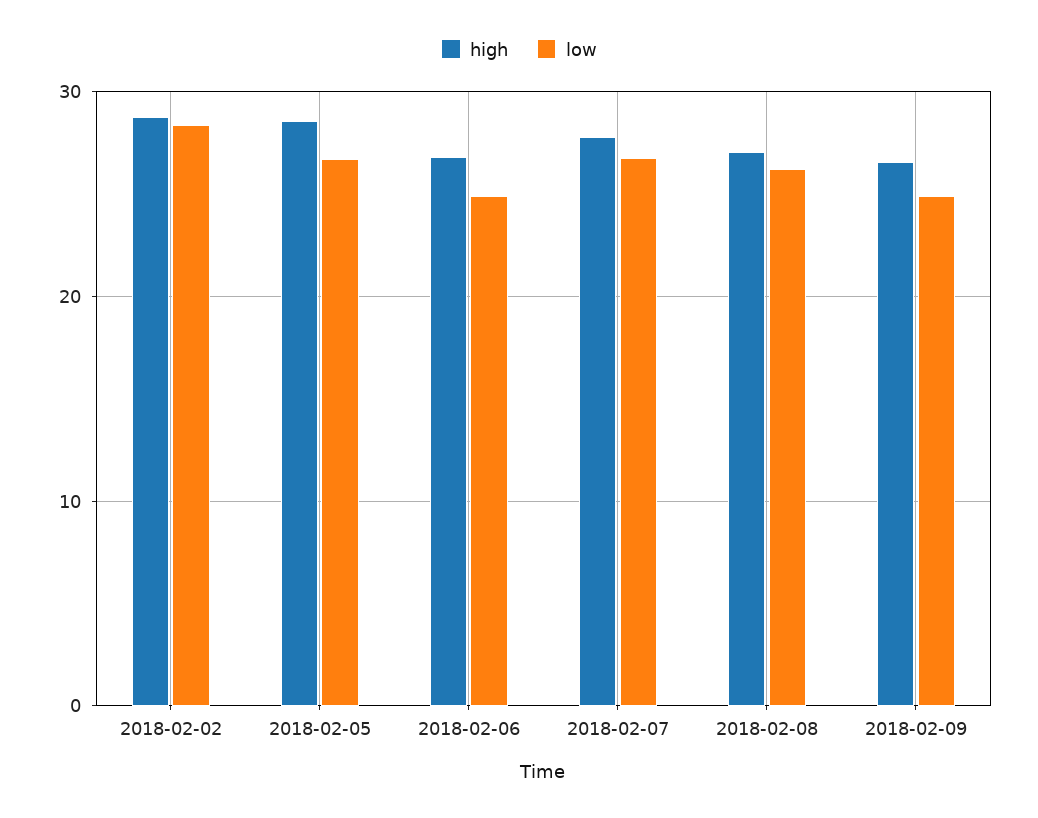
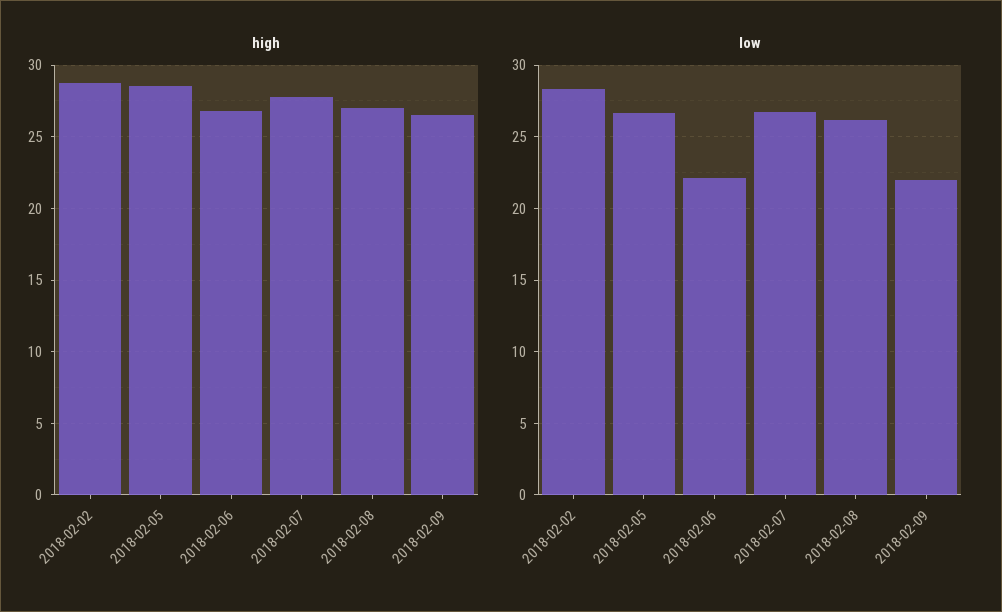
  {
    "high": {
      "2018-02-02": 28.5,
      "2018-02-05": 28.5,
      "2018-02-06": 27,
      "2018-02-07": 28,
      "2018-02-08": 27,
      "2018-02-09": 26.5
    },
    "low": {
      "2018-02-02": 28.5,
      "2018-02-05": 26.5,
-     "2018-02-06": 25,
+     "2018-02-06": 22,
      "2018-02-07": 26.5,
      "2018-02-08": 26,
-     "2018-02-09": 25
+     "2018-02-09": 22
    }
  }

